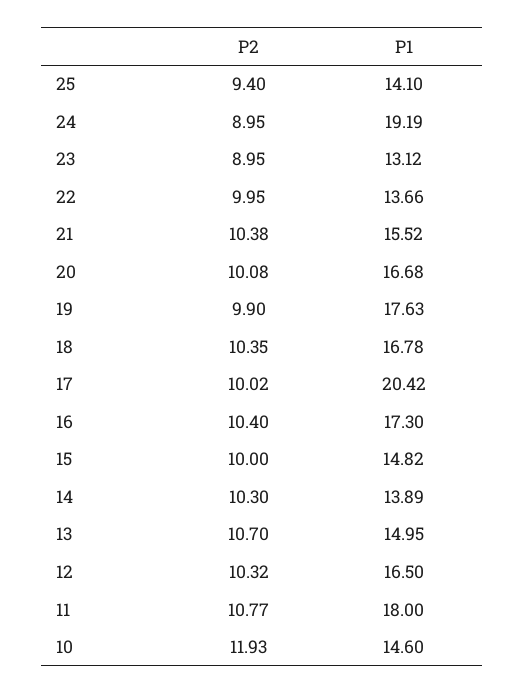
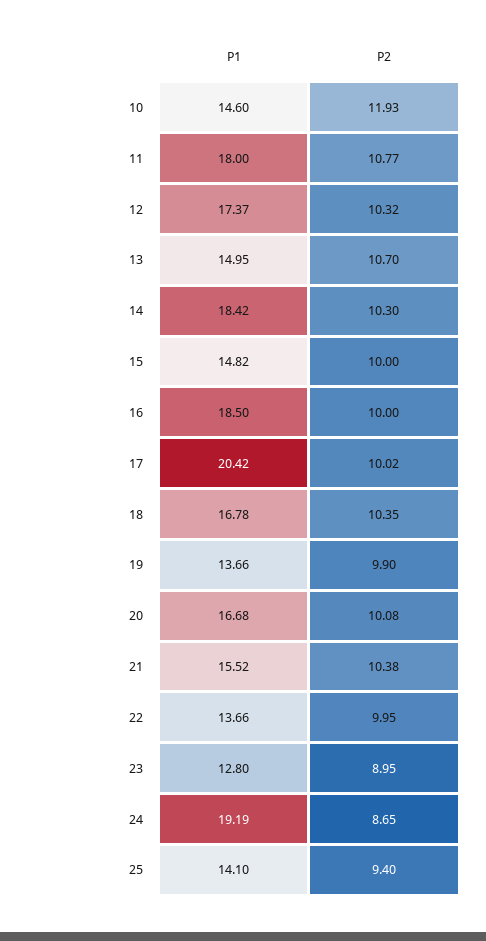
  {
    "P2": {
      "25": 9.4,
-     "24": 8.95,
+     "24": 8.65,
      "23": 8.95,
      "22": 9.95,
      "21": 10.38,
      "20": 10.08,
      "19": 9.9,
      "18": 10.35,
      "17": 10.02,
-     "16": 10.4,
+     "16": 10,
      "15": 10,
      "14": 10.3,
      "13": 10.7,
      "12": 10.32,
      "11": 10.77,
      "10": 11.93
    },
    "P1": {
      "25": 14.1,
      "24": 19.19,
-     "23": 13.12,
+     "23": 12.8,
      "22": 13.66,
      "21": 15.52,
      "20": 16.68,
-     "19": 17.63,
+     "19": 13.66,
      "18": 16.78,
      "17": 20.42,
-     "16": 17.3,
+     "16": 18.5,
      "15": 14.82,
-     "14": 13.89,
+     "14": 18.42,
      "13": 14.95,
-     "12": 16.5,
+     "12": 17.37,
      "11": 18,
      "10": 14.6
    }
  }

